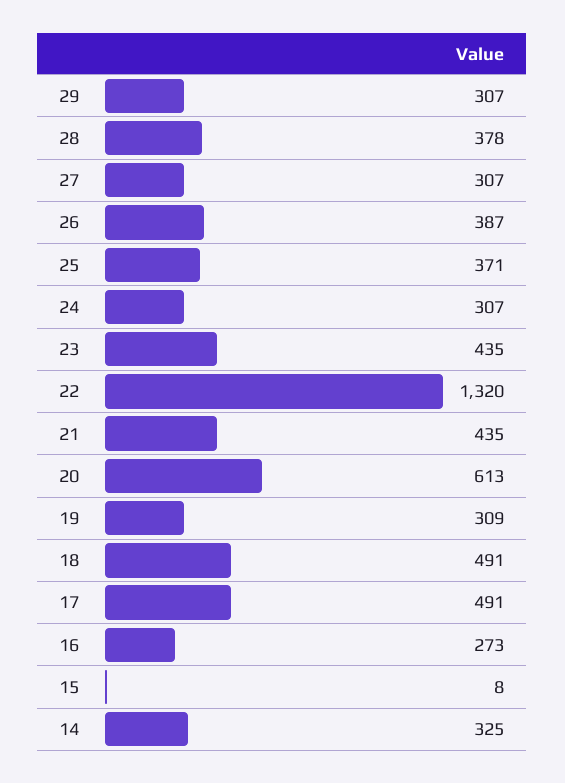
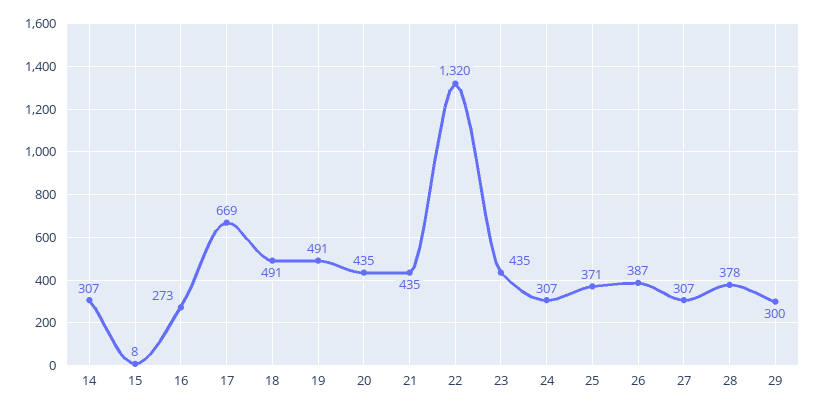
  {
-   "29": 307,
+   "29": 300,
    "28": 378,
    "27": 307,
    "26": 387,
    "25": 371,
    "24": 307,
    "23": 435,
    "22": 1320,
    "21": 435,
-   "20": 613,
+   "20": 435,
-   "19": 309,
+   "19": 491,
    "18": 491,
-   "17": 491,
+   "17": 669,
    "16": 273,
    "15": 8,
-   "14": 325
+   "14": 307
  }

